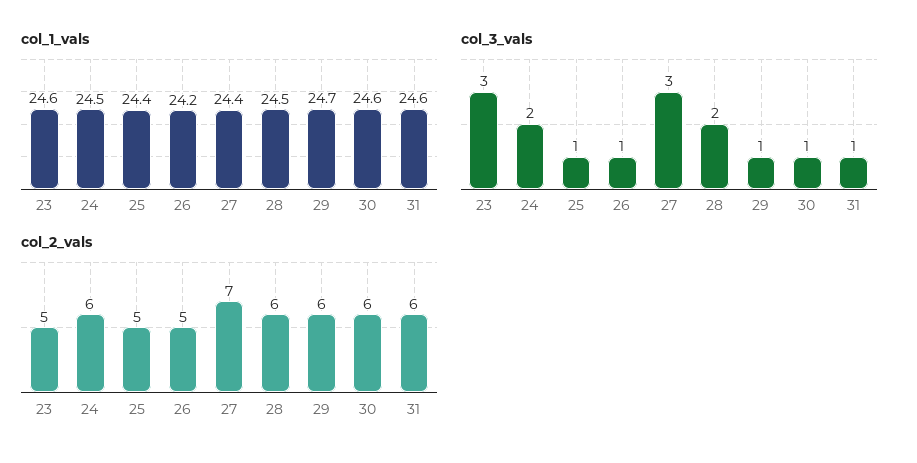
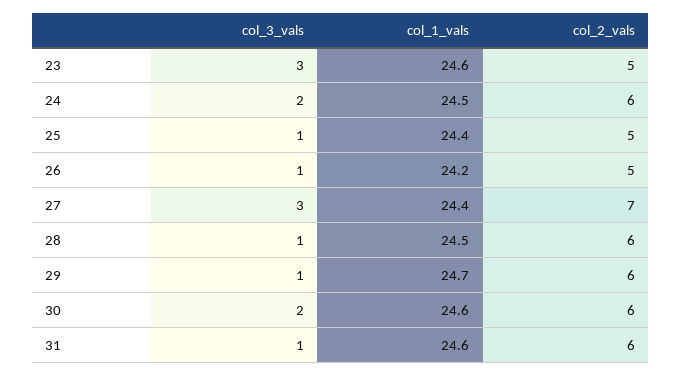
  {
    "col_1_vals": {
      "23": 24.6,
      "24": 24.5,
      "25": 24.4,
      "26": 24.2,
      "27": 24.4,
      "28": 24.5,
      "29": 24.7,
      "30": 24.6,
      "31": 24.6
    },
    "col_3_vals": {
      "23": 3,
      "24": 2,
      "25": 1,
      "26": 1,
      "27": 3,
-     "28": 2,
+     "28": 1,
      "29": 1,
-     "30": 1,
+     "30": 2,
      "31": 1
    },
    "col_2_vals": {
      "23": 5,
      "24": 6,
      "25": 5,
      "26": 5,
      "27": 7,
      "28": 6,
      "29": 6,
      "30": 6,
      "31": 6
    }
  }

